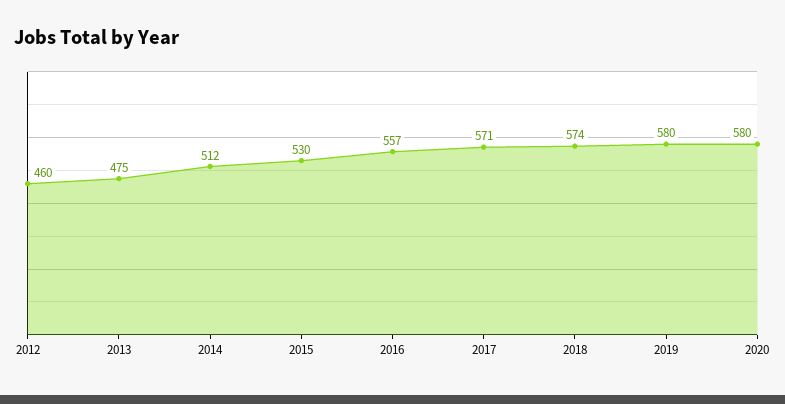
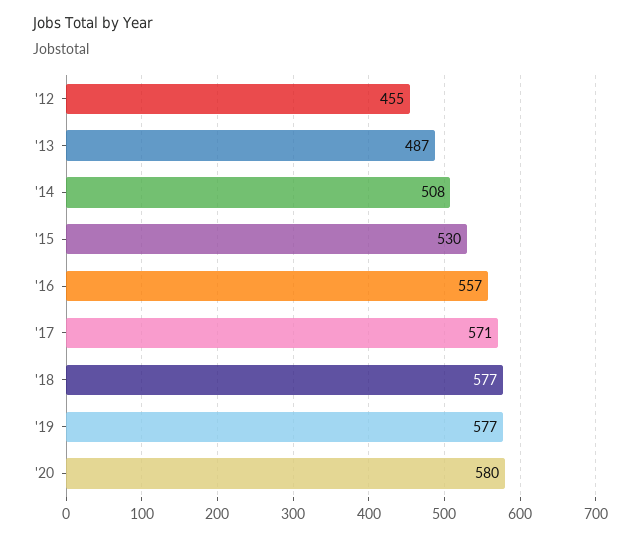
  {
-   "2012": 460,
+   "2012": 455,
-   "2013": 475,
+   "2013": 487,
-   "2014": 512,
+   "2014": 508,
    "2015": 530,
    "2016": 557,
    "2017": 571,
-   "2018": 574,
+   "2018": 577,
-   "2019": 580,
+   "2019": 577,
    "2020": 580
  }

